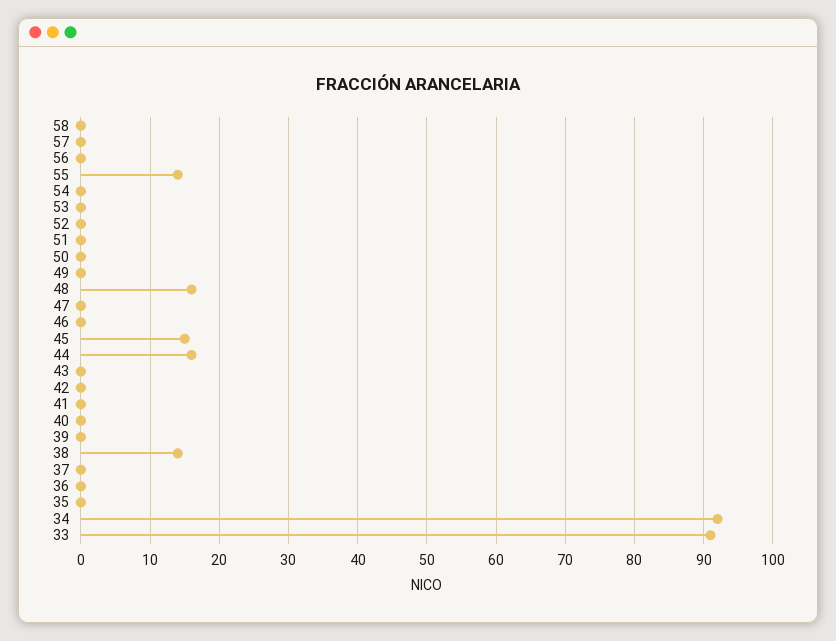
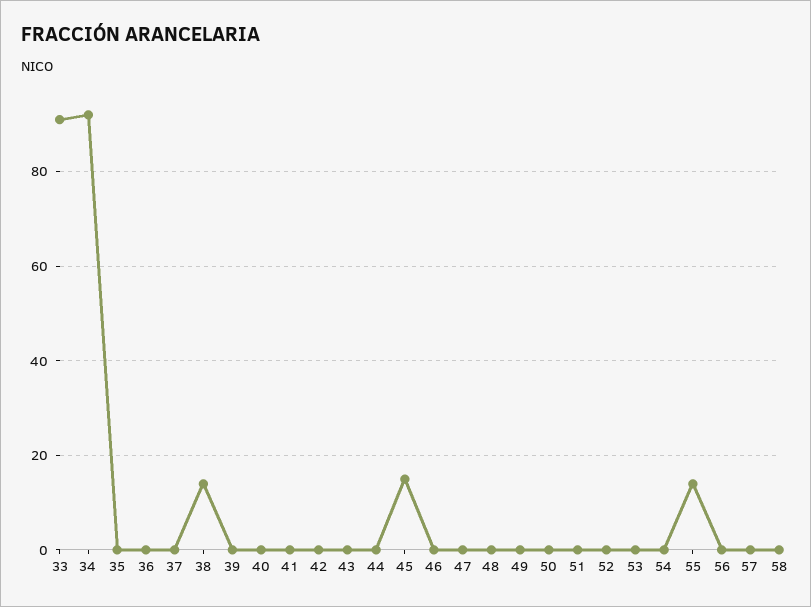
  {
    "58": 0,
    "57": 0,
    "56": 0,
    "55": 14,
    "54": 0,
    "53": 0,
    "52": 0,
    "51": 0,
    "50": 0,
    "49": 0,
-   "48": 16,
+   "48": 0,
    "47": 0,
    "46": 0,
    "45": 15,
-   "44": 16,
+   "44": 0,
    "43": 0,
    "42": 0,
    "41": 0,
    "40": 0,
    "39": 0,
    "38": 14,
    "37": 0,
    "36": 0,
    "35": 0,
    "34": 92,
    "33": 91
  }

